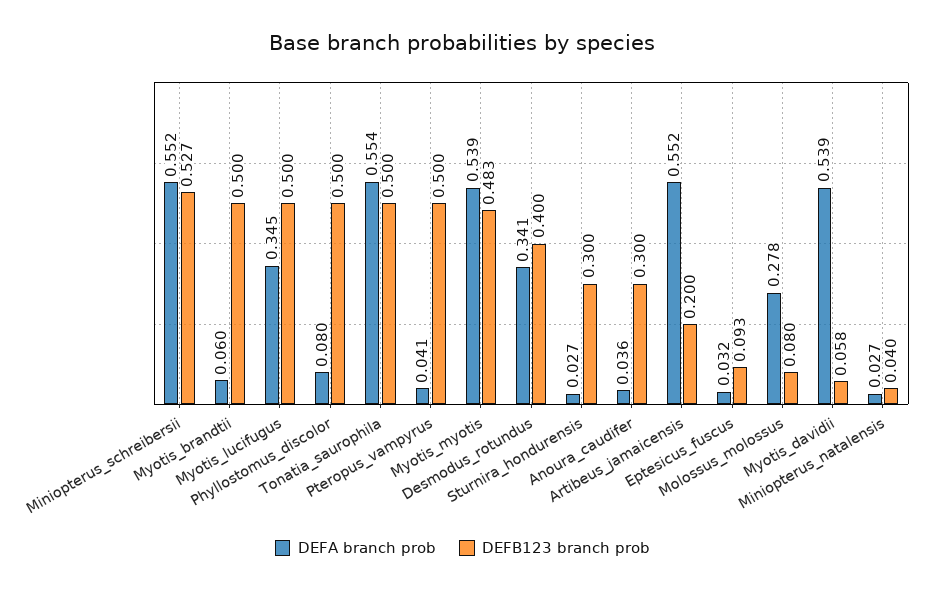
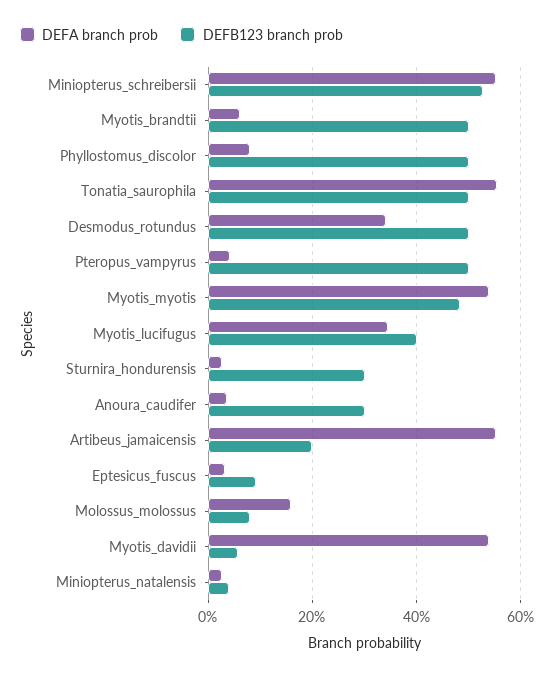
  {
    "DEFA branch prob": {
      "Miniopterus_schreibersii": 0.552,
      "Myotis_brandtii": 0.06,
      "Myotis_lucifugus": 0.345,
      "Phyllostomus_discolor": 0.08,
      "Tonatia_saurophila": 0.554,
      "Pteropus_vampyrus": 0.041,
      "Myotis_myotis": 0.539,
      "Desmodus_rotundus": 0.341,
      "Sturnira_hondurensis": 0.027,
      "Anoura_caudifer": 0.036,
      "Artibeus_jamaicensis": 0.552,
      "Eptesicus_fuscus": 0.032,
-     "Molossus_molossus": 0.278,
+     "Molossus_molossus": 0.16,
      "Myotis_davidii": 0.539,
      "Miniopterus_natalensis": 0.027
    },
    "DEFB123 branch prob": {
      "Miniopterus_schreibersii": 0.527,
      "Myotis_brandtii": 0.5,
-     "Myotis_lucifugus": 0.5,
+     "Myotis_lucifugus": 0.4,
      "Phyllostomus_discolor": 0.5,
      "Tonatia_saurophila": 0.5,
      "Pteropus_vampyrus": 0.5,
      "Myotis_myotis": 0.483,
-     "Desmodus_rotundus": 0.4,
+     "Desmodus_rotundus": 0.5,
      "Sturnira_hondurensis": 0.3,
      "Anoura_caudifer": 0.3,
      "Artibeus_jamaicensis": 0.2,
      "Eptesicus_fuscus": 0.093,
      "Molossus_molossus": 0.08,
      "Myotis_davidii": 0.058,
      "Miniopterus_natalensis": 0.04
    }
  }

